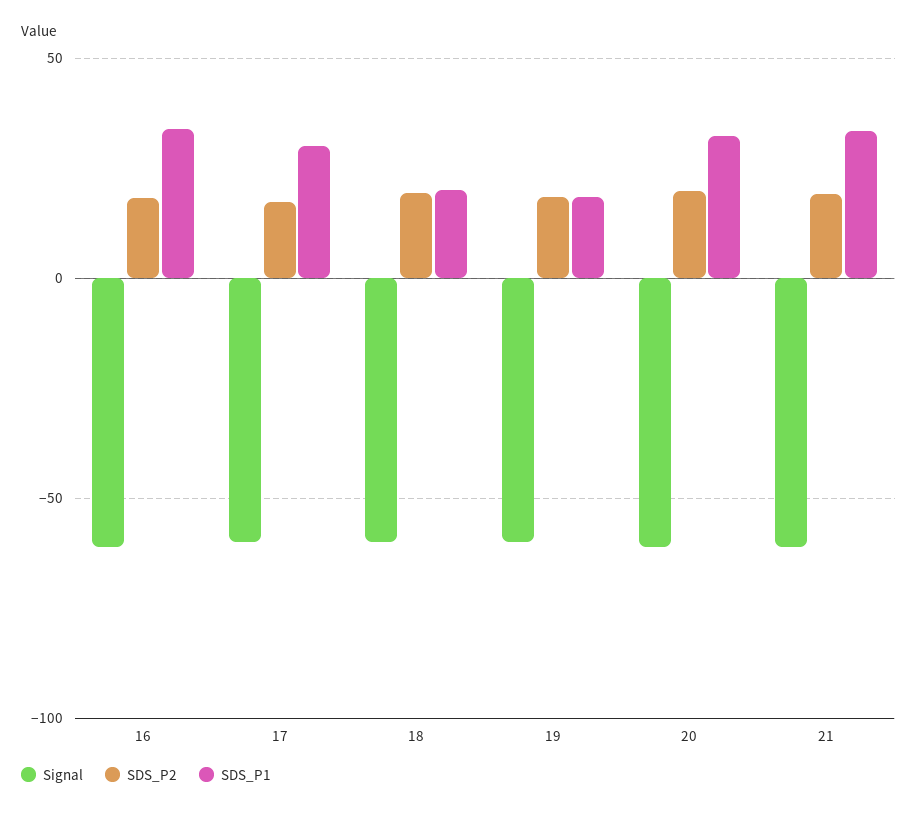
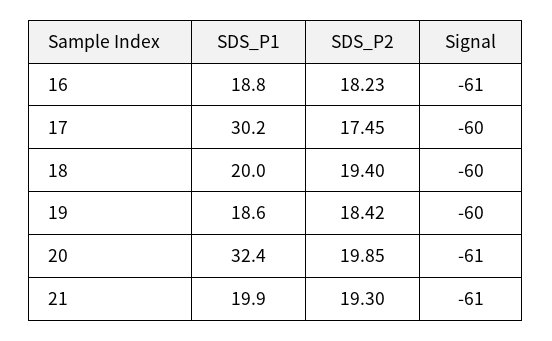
  {
    "Signal": {
      "16": -61,
      "17": -60,
      "18": -60,
      "19": -60,
      "20": -61,
      "21": -61
    },
    "SDS_P2": {
      "16": 18.23,
      "17": 17.45,
      "18": 19.4,
      "19": 18.42,
      "20": 19.85,
      "21": 19.3
    },
    "SDS_P1": {
-     "16": 35,
+     "16": 18.8,
      "17": 30.2,
      "18": 20,
      "19": 18.6,
      "20": 32.4,
-     "21": 35
+     "21": 19.9
    }
  }

